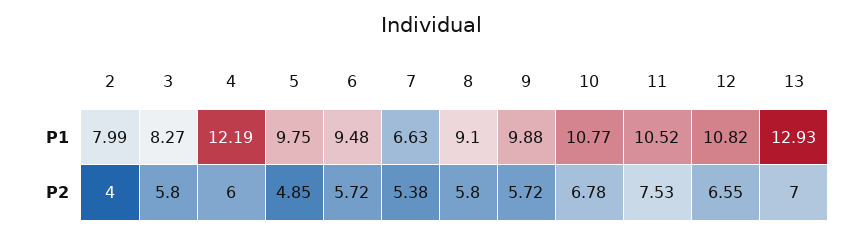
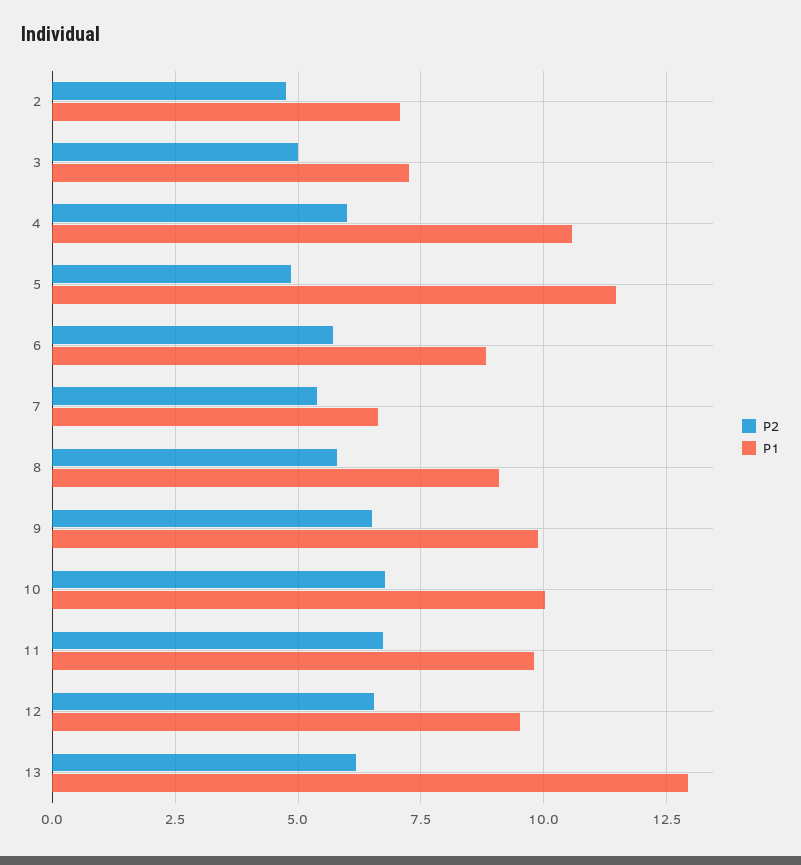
  {
    "P1": {
-     "2": 7.99,
+     "2": 7,
-     "3": 8.27,
+     "3": 7.25,
-     "4": 12.19,
+     "4": 10.5,
-     "5": 9.75,
+     "5": 11.5,
-     "6": 9.48,
+     "6": 8.75,
      "7": 6.63,
      "8": 9.1,
      "9": 9.88,
-     "10": 10.77,
+     "10": 10,
-     "11": 10.52,
+     "11": 9.75,
-     "12": 10.82,
+     "12": 9.5,
      "13": 12.93
    },
    "P2": {
-     "2": 4,
+     "2": 4.75,
-     "3": 5.8,
+     "3": 5,
      "4": 6,
      "5": 4.85,
      "6": 5.72,
      "7": 5.38,
      "8": 5.8,
-     "9": 5.72,
+     "9": 6.5,
      "10": 6.78,
-     "11": 7.53,
+     "11": 6.75,
      "12": 6.55,
-     "13": 7
+     "13": 6.25
    }
  }

